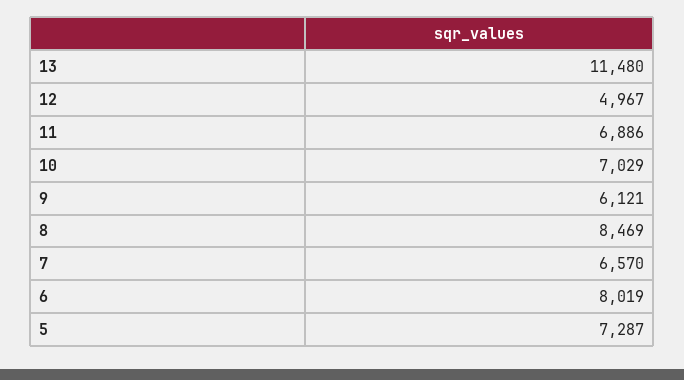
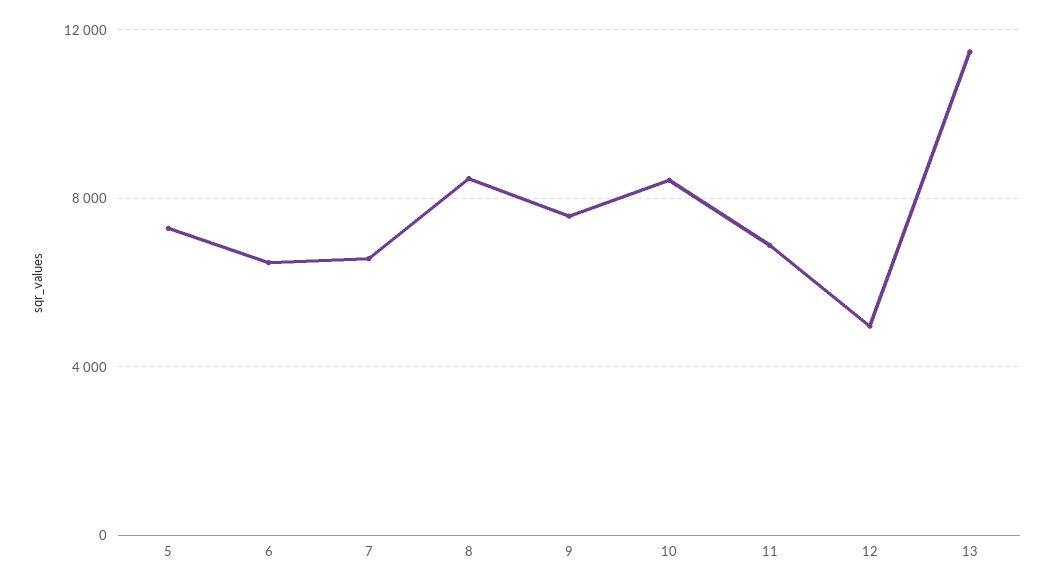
  {
    "13": 11480,
    "12": 4967,
    "11": 6886,
-   "10": 7029,
+   "10": 8500,
-   "9": 6121,
+   "9": 7500,
    "8": 8469,
    "7": 6570,
-   "6": 8019,
+   "6": 6500,
    "5": 7287
  }

